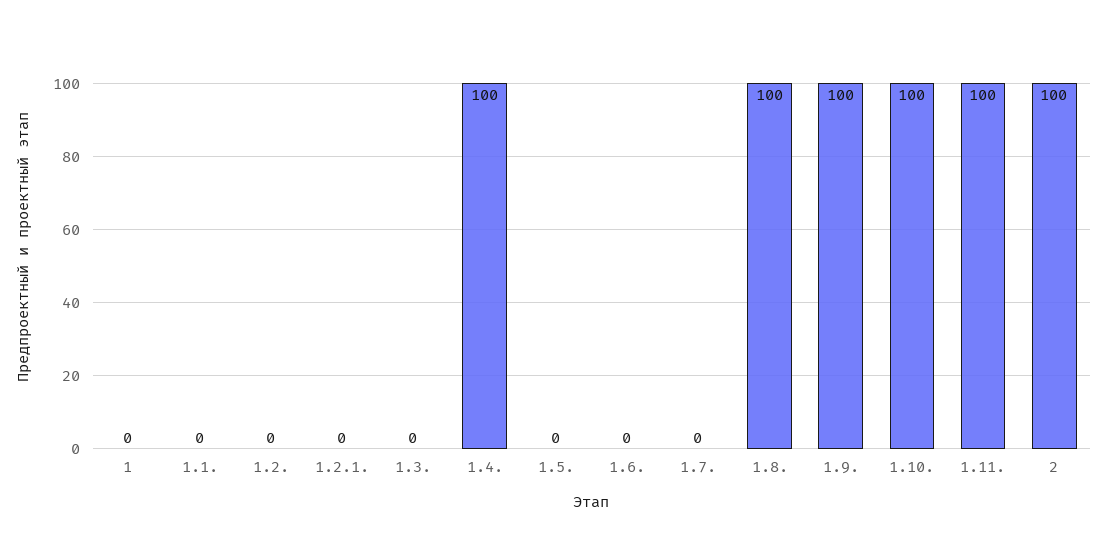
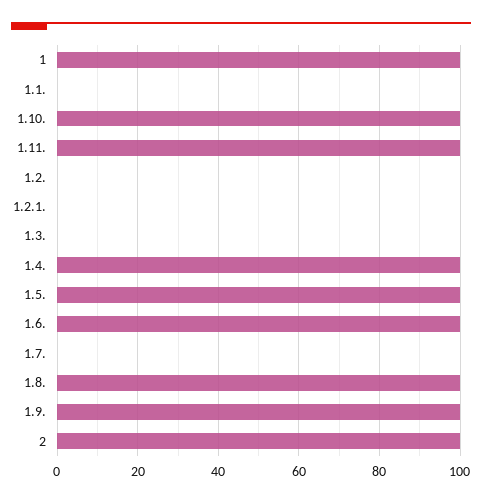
  {
-   "1": 0,
+   "1": 100,
    "1.1.": 0,
    "1.2.": 0,
    "1.2.1.": 0,
    "1.3.": 0,
    "1.4.": 100,
-   "1.5.": 0,
+   "1.5.": 100,
-   "1.6.": 0,
+   "1.6.": 100,
    "1.7.": 0,
    "1.8.": 100,
    "1.9.": 100,
    "1.10.": 100,
    "1.11.": 100,
    "2": 100
  }

